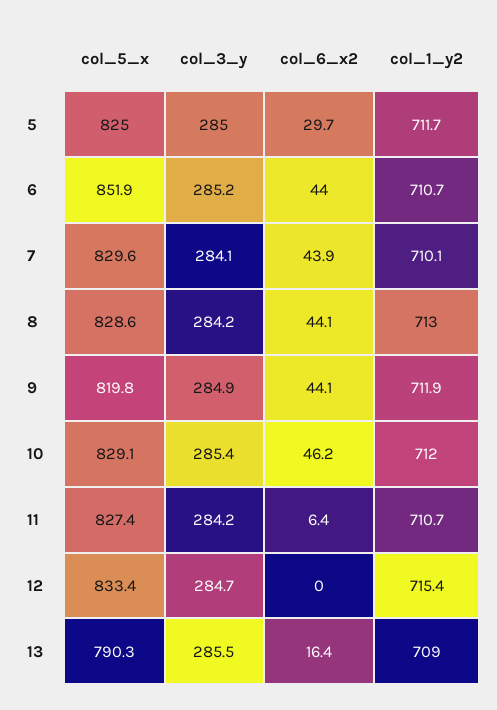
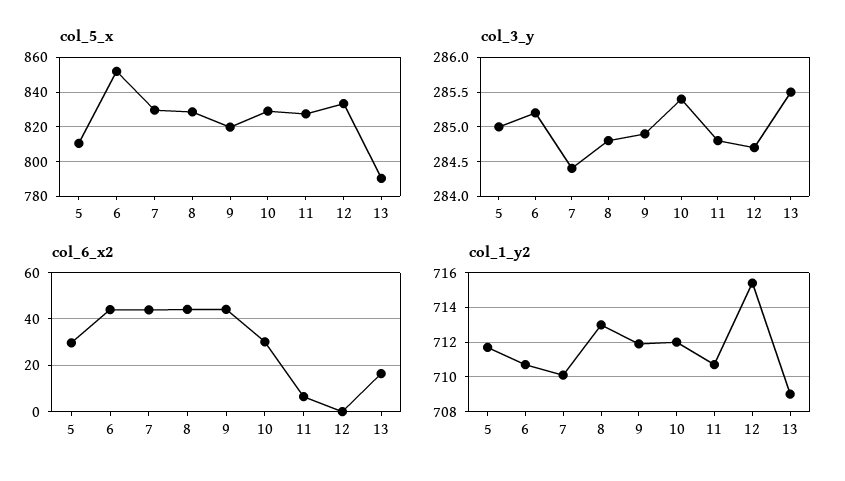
  {
    "col_5_x": {
-     "5": 825,
+     "5": 810,
      "6": 851.9,
      "7": 829.6,
      "8": 828.6,
      "9": 819.8,
      "10": 829.1,
      "11": 827.4,
      "12": 833.4,
      "13": 790.3
    },
    "col_3_y": {
      "5": 285,
      "6": 285.2,
-     "7": 284.1,
+     "7": 284.4,
-     "8": 284.2,
+     "8": 284.8,
      "9": 284.9,
      "10": 285.4,
-     "11": 284.2,
+     "11": 284.8,
      "12": 284.7,
      "13": 285.5
    },
    "col_6_x2": {
      "5": 29.7,
      "6": 44,
      "7": 43.9,
      "8": 44.1,
      "9": 44.1,
-     "10": 46.2,
+     "10": 30,
      "11": 6.4,
      "12": 0,
      "13": 16.4
    },
    "col_1_y2": {
      "5": 711.7,
      "6": 710.7,
      "7": 710.1,
      "8": 713,
      "9": 711.9,
      "10": 712,
      "11": 710.7,
      "12": 715.4,
      "13": 709
    }
  }

